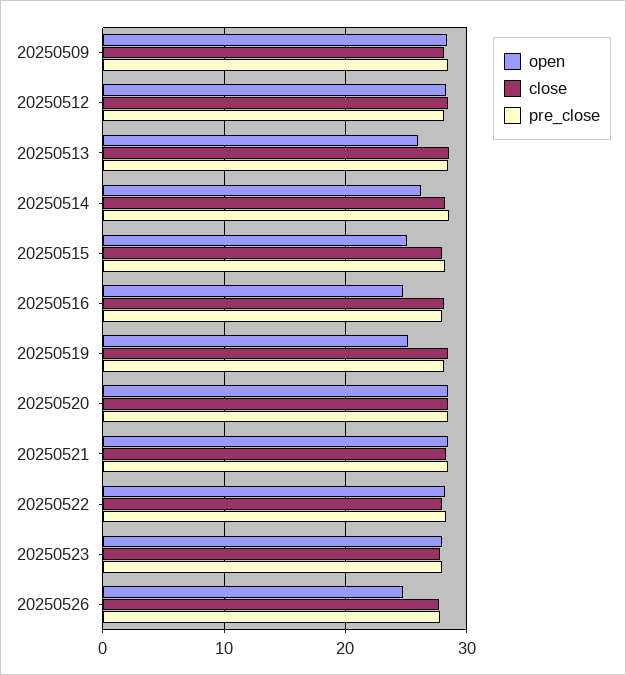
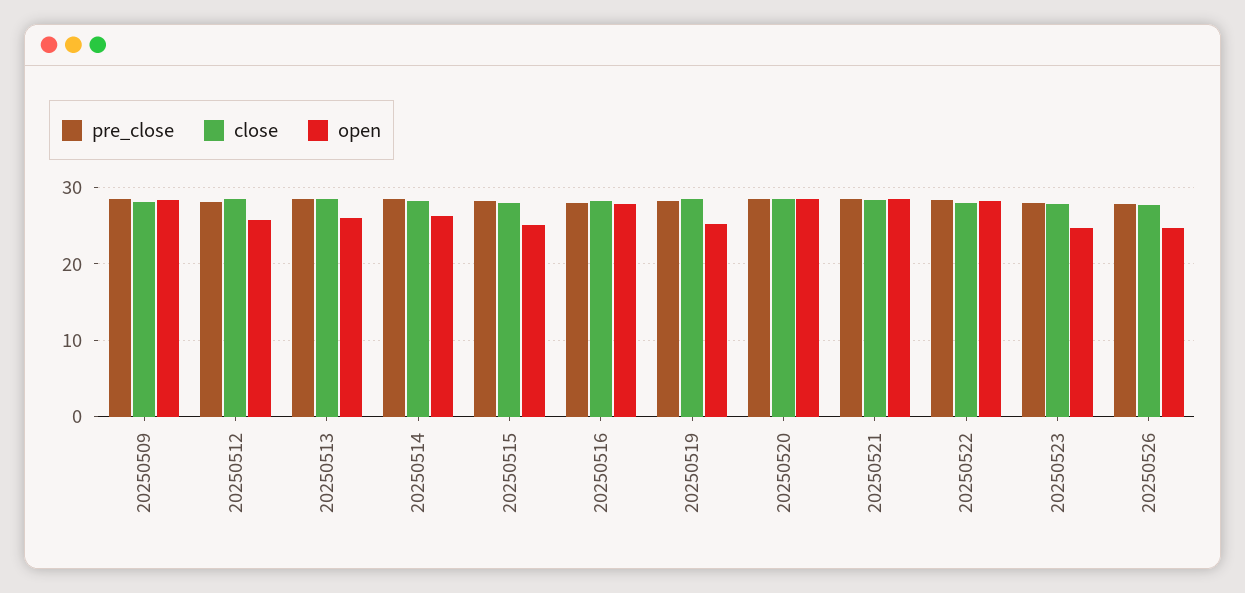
  {
    "open": {
      "20250509": 28,
-     "20250512": 28,
+     "20250512": 26,
      "20250513": 26,
      "20250514": 26,
      "20250515": 25,
-     "20250516": 25,
+     "20250516": 28,
      "20250519": 25,
      "20250520": 29,
      "20250521": 28,
      "20250522": 28,
-     "20250523": 28,
+     "20250523": 25,
      "20250526": 25
    },
    "close": {
      "20250509": 28,
      "20250512": 29,
      "20250513": 29,
      "20250514": 28,
      "20250515": 28,
      "20250516": 28,
      "20250519": 29,
      "20250520": 28,
      "20250521": 28,
      "20250522": 28,
      "20250523": 28,
      "20250526": 28
    },
    "pre_close": {
      "20250509": 28,
      "20250512": 28,
      "20250513": 29,
      "20250514": 29,
      "20250515": 28,
      "20250516": 28,
      "20250519": 28,
      "20250520": 29,
      "20250521": 28,
      "20250522": 28,
      "20250523": 28,
      "20250526": 28
    }
  }

